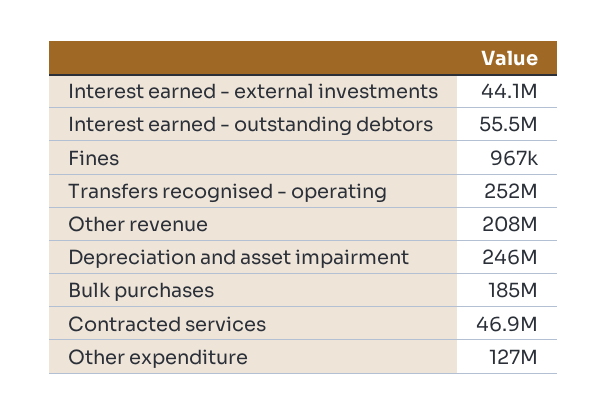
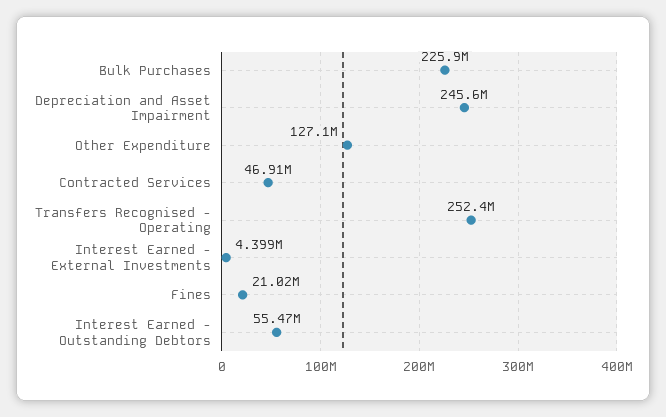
  {
-   "Interest earned - external investments": 44100000,
+   "Interest earned - external investments": 4399000,
    "Interest earned - outstanding debtors": 55470000,
-   "Fines": 967000,
+   "Fines": 21020000,
    "Transfers recognised - operating": 252400000,
-   "Other revenue": 208000000,
    "Depreciation and asset impairment": 245600000,
-   "Bulk purchases": 185000000,
+   "Bulk purchases": 225900000,
    "Contracted services": 46910000,
    "Other expenditure": 127100000
  }

